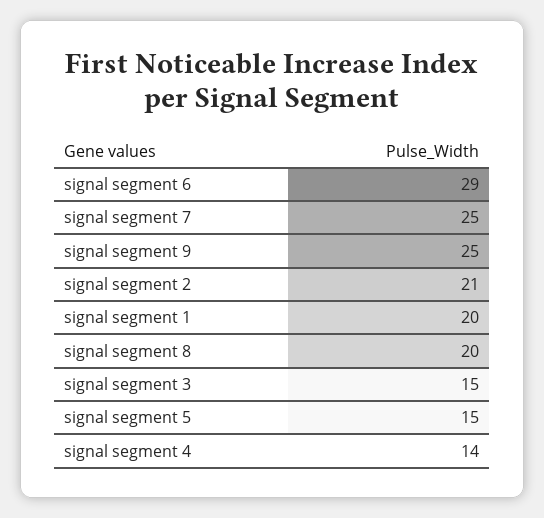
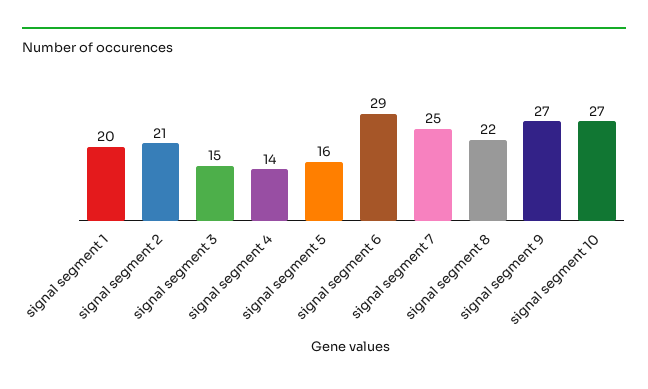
  {
    "signal segment 6": 29,
    "signal segment 7": 25,
-   "signal segment 9": 25,
+   "signal segment 9": 27,
    "signal segment 2": 21,
    "signal segment 1": 20,
-   "signal segment 8": 20,
+   "signal segment 8": 22,
    "signal segment 3": 15,
-   "signal segment 5": 15,
+   "signal segment 5": 16,
-   "signal segment 4": 14
+   "signal segment 4": 14,
+   "signal segment 10": 27
  }

